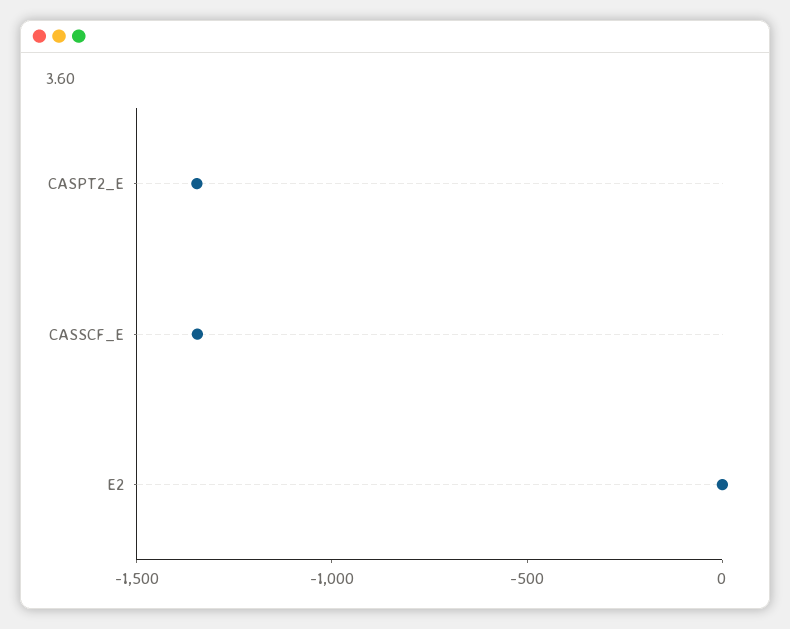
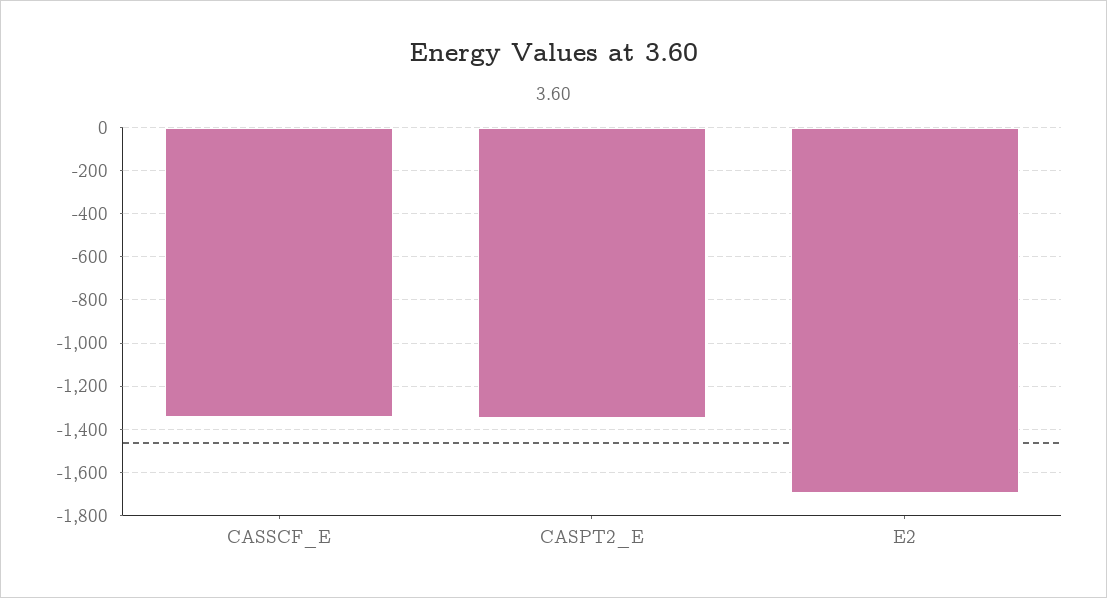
  {
    "CASPT2_E": -1350,
    "CASSCF_E": -1350,
-   "E2": 0
+   "E2": -1700
  }

